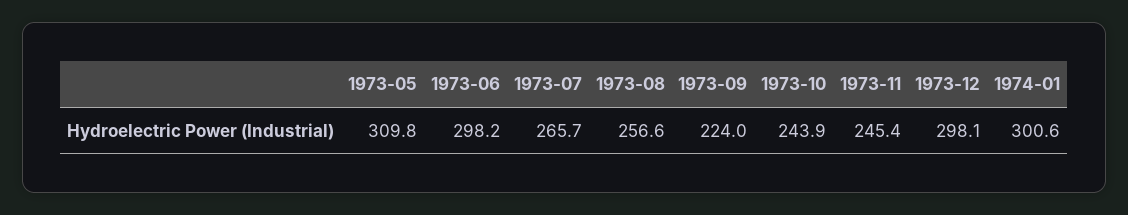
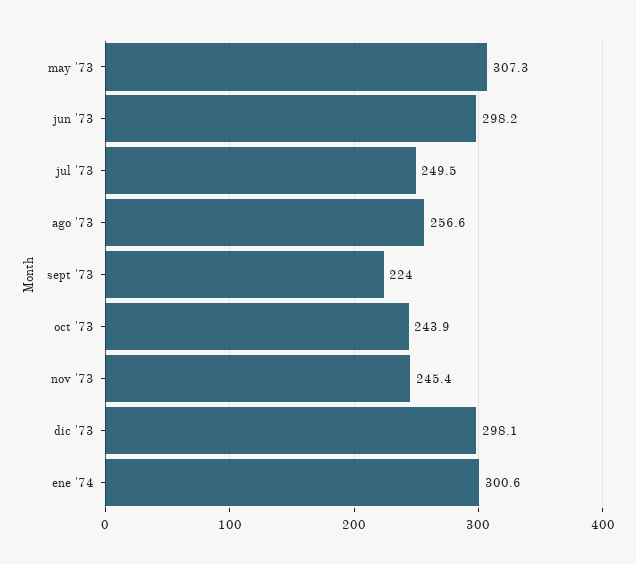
  {
-   "1973-05": 309.8,
+   "1973-05": 307.3,
    "1973-06": 298.2,
-   "1973-07": 265.7,
+   "1973-07": 249.5,
    "1973-08": 256.6,
    "1973-09": 224,
    "1973-10": 243.9,
    "1973-11": 245.4,
    "1973-12": 298.1,
    "1974-01": 300.6
  }

